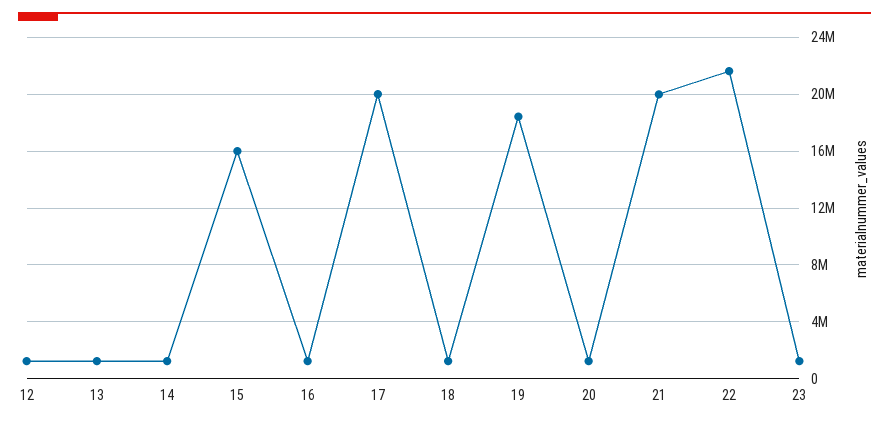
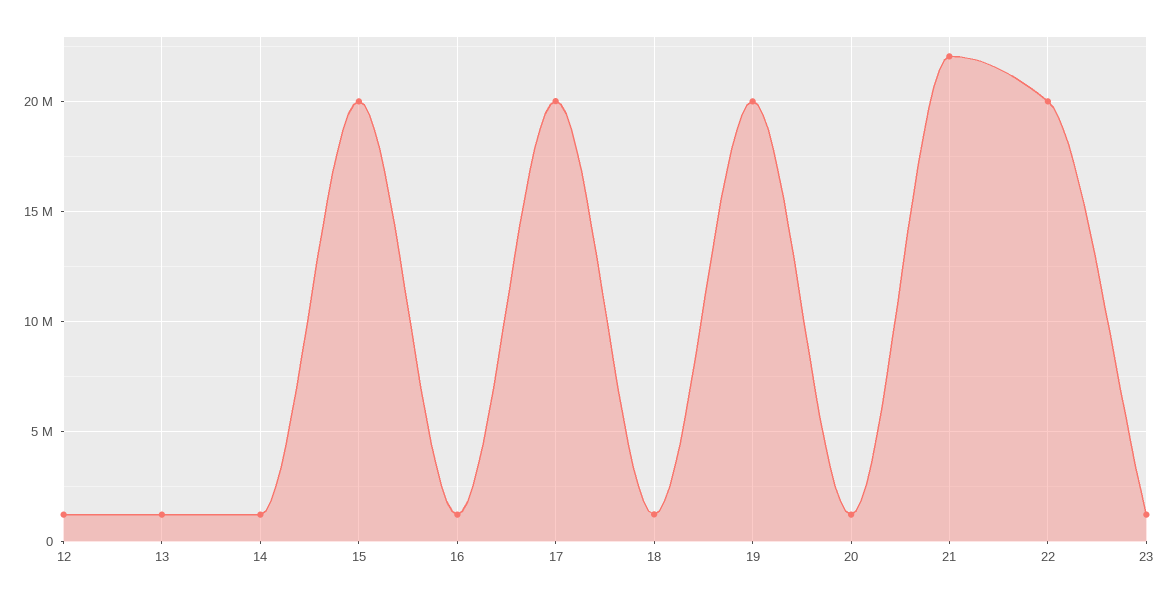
  {
    "12": 1000000,
    "13": 1000000,
    "14": 1000000,
-   "15": 16000000,
+   "15": 20000000,
    "16": 1000000,
    "17": 20000000,
    "18": 1000000,
-   "19": 18500000,
+   "19": 20000000,
    "20": 1000000,
-   "21": 20000000,
+   "21": 22000000,
-   "22": 21500000,
+   "22": 20000000,
    "23": 1000000
  }

